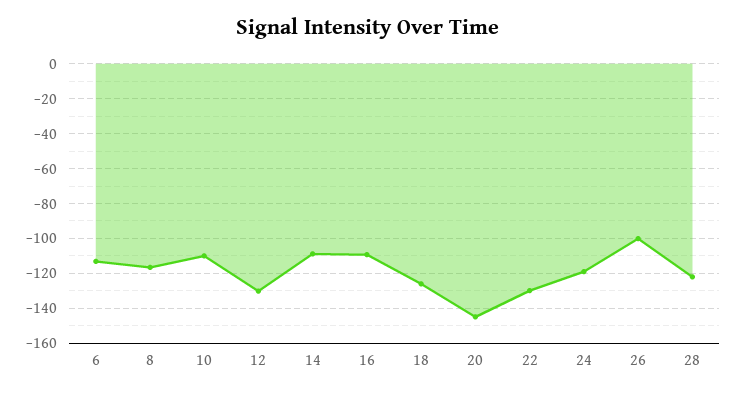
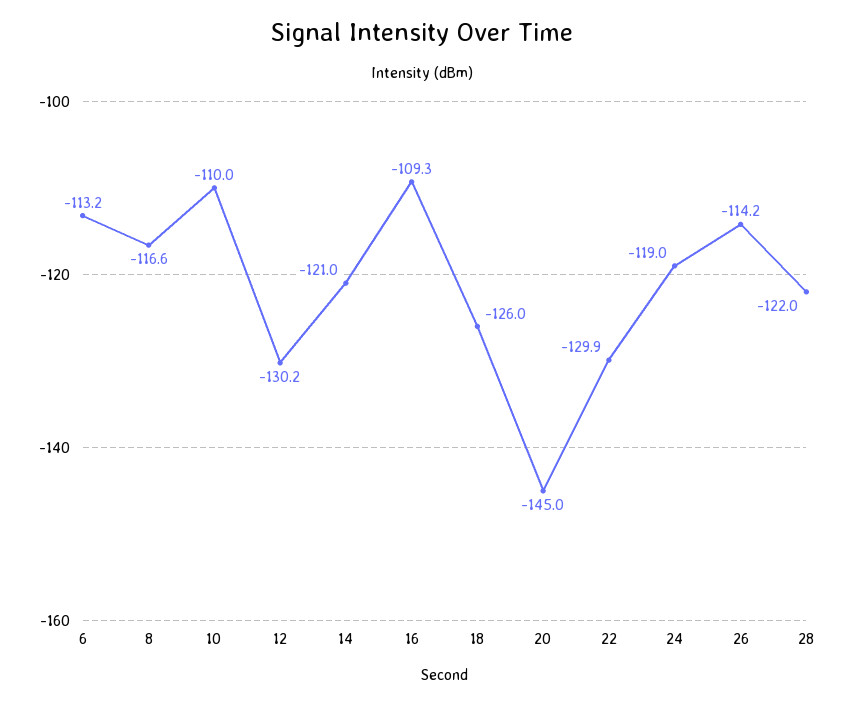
  {
    "6": -113.2,
    "8": -116.6,
    "10": -110,
    "12": -130.2,
-   "14": -110,
+   "14": -121,
    "16": -109.3,
    "18": -126,
    "20": -145,
    "22": -129.9,
    "24": -119,
-   "26": -100,
+   "26": -114.2,
    "28": -122
  }

